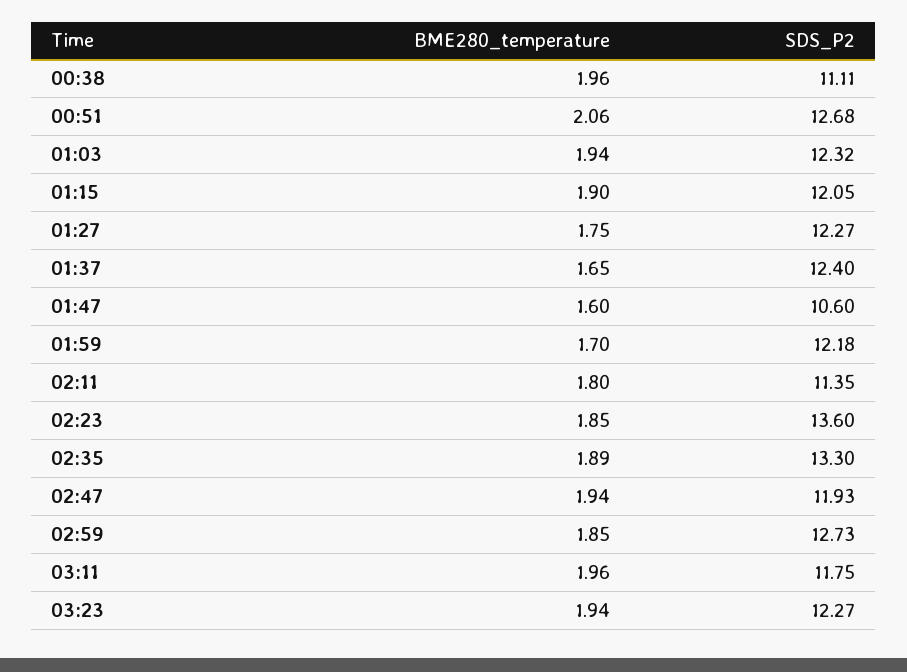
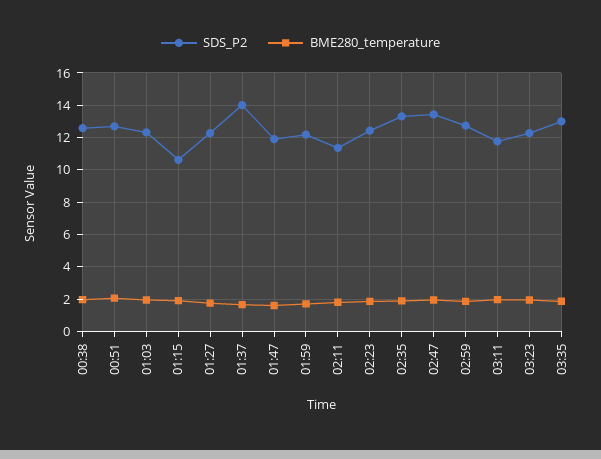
  {
    "BME280_temperature": {
      "00:38": 1.96,
      "00:51": 2.06,
      "01:03": 1.94,
      "01:15": 1.9,
      "01:27": 1.75,
      "01:37": 1.65,
      "01:47": 1.6,
      "01:59": 1.7,
      "02:11": 1.8,
      "02:23": 1.85,
      "02:35": 1.89,
      "02:47": 1.94,
      "02:59": 1.85,
      "03:11": 1.96,
-     "03:23": 1.94
+     "03:23": 1.94,
+     "03:35": 2
    },
    "SDS_P2": {
-     "00:38": 11.11,
+     "00:38": 12.5,
      "00:51": 12.68,
      "01:03": 12.32,
-     "01:15": 12.05,
+     "01:15": 10.5,
      "01:27": 12.27,
-     "01:37": 12.4,
+     "01:37": 14,
-     "01:47": 10.6,
+     "01:47": 12,
      "01:59": 12.18,
      "02:11": 11.35,
-     "02:23": 13.6,
+     "02:23": 12.5,
      "02:35": 13.3,
-     "02:47": 11.93,
+     "02:47": 13.5,
      "02:59": 12.73,
      "03:11": 11.75,
-     "03:23": 12.27
+     "03:23": 12.27,
+     "03:35": 13
    }
  }

